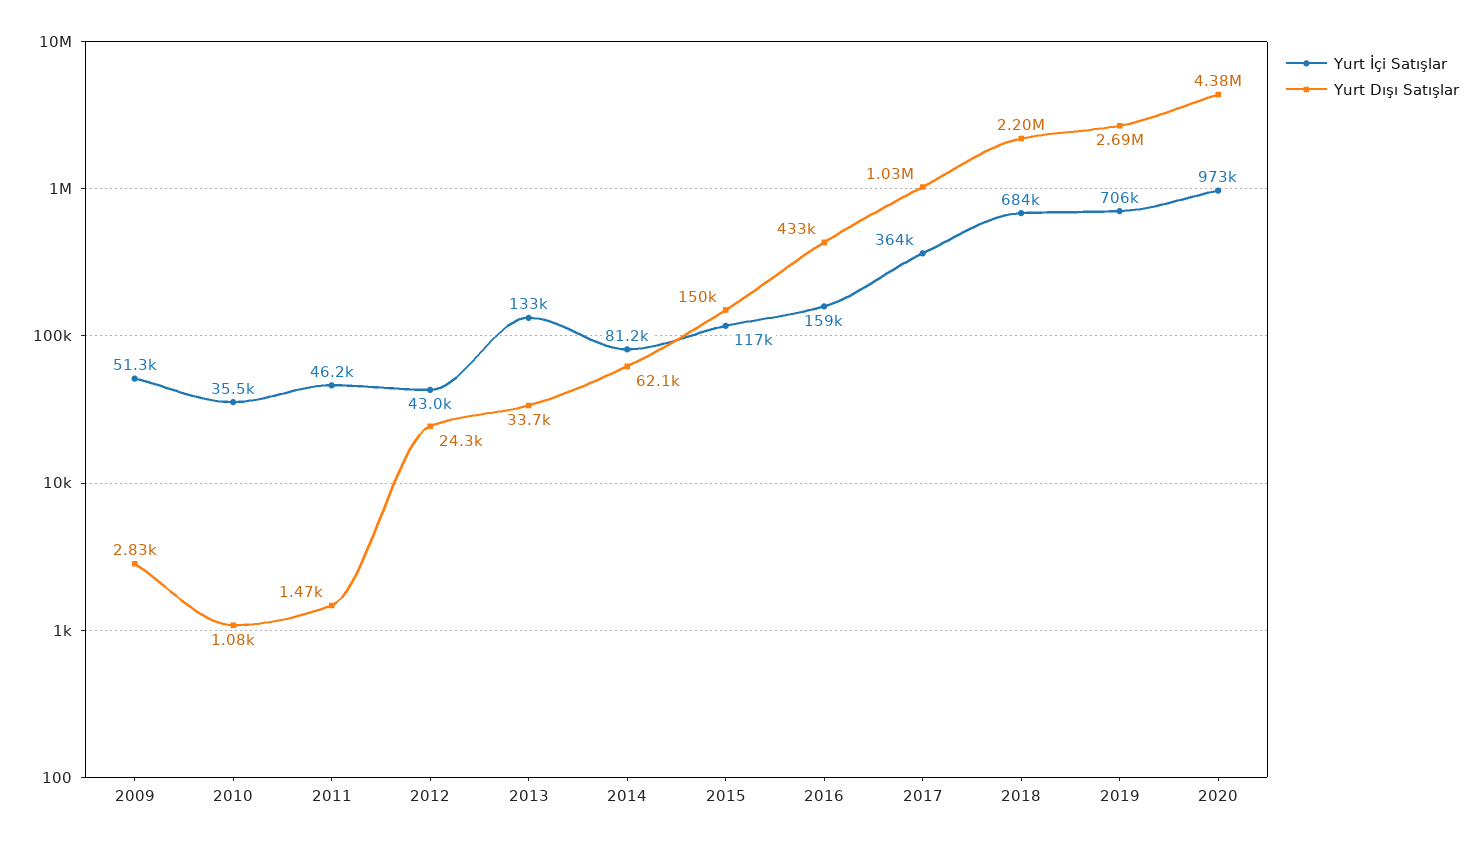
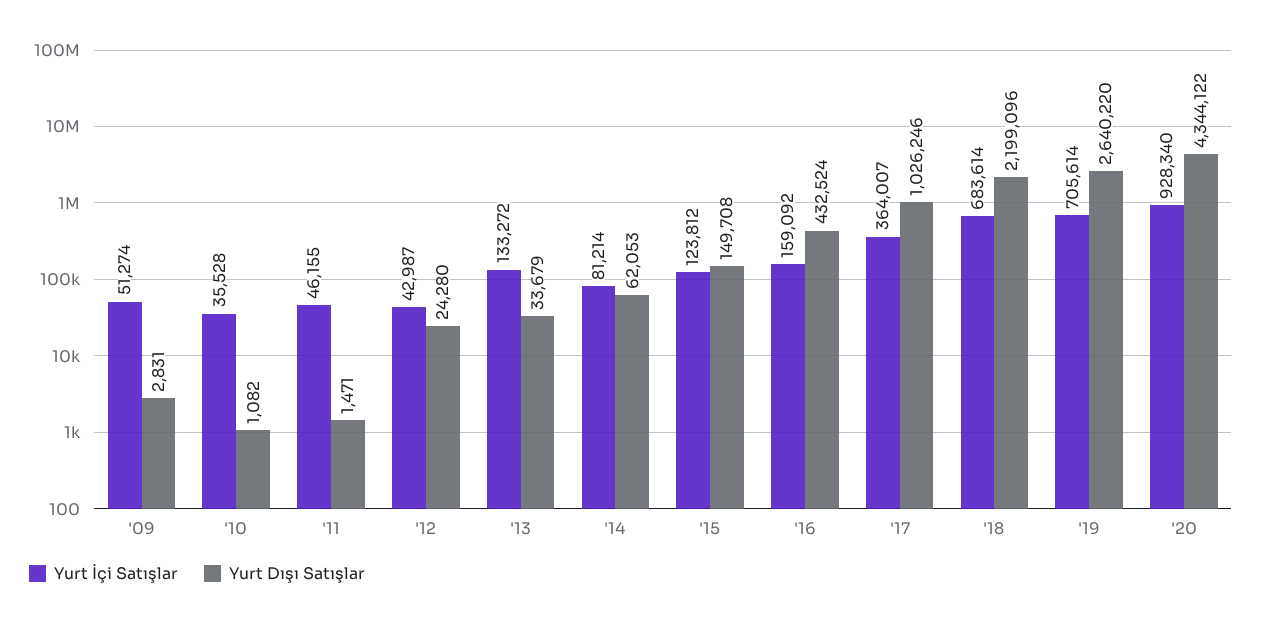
  {
    "Yurt İçi Satışlar": {
      "2009": 51274,
      "2010": 35528,
      "2011": 46155,
      "2012": 42987,
      "2013": 133272,
      "2014": 81214,
-     "2015": 117000,
+     "2015": 123812,
      "2016": 159092,
      "2017": 364007,
      "2018": 683614,
      "2019": 705614,
-     "2020": 973000
+     "2020": 928340
    },
    "Yurt Dışı Satışlar": {
      "2009": 2831,
      "2010": 1082,
      "2011": 1471,
      "2012": 24280,
      "2013": 33679,
      "2014": 62053,
      "2015": 149708,
      "2016": 432524,
      "2017": 1026246,
      "2018": 2199096,
-     "2019": 2690000,
+     "2019": 2640220,
-     "2020": 4380000
+     "2020": 4344122
    }
  }

